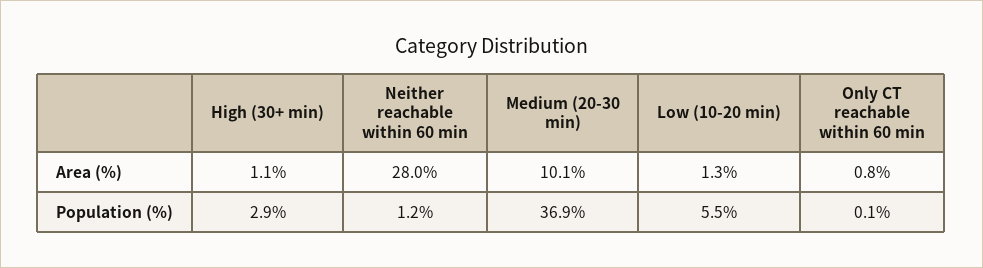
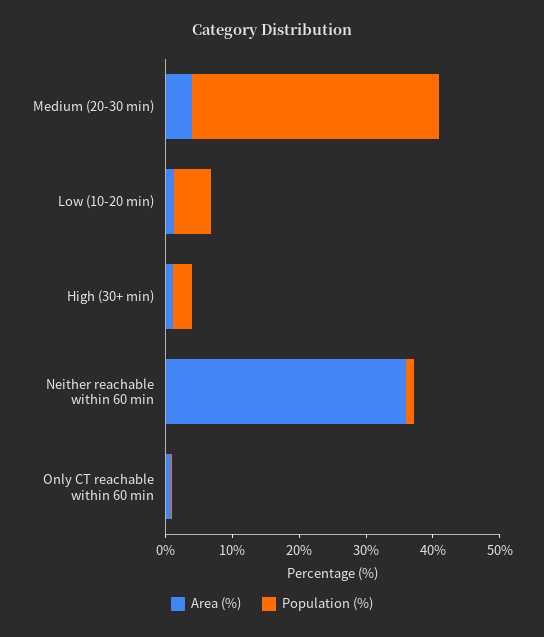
  {
    "Area (%)": {
      "High (30+ min)": 1.1,
-     "Neither reachable within 60 min": 28,
+     "Neither reachable within 60 min": 36,
-     "Medium (20-30 min)": 10.1,
+     "Medium (20-30 min)": 4,
      "Low (10-20 min)": 1.3,
      "Only CT reachable within 60 min": 0.8
    },
    "Population (%)": {
      "High (30+ min)": 2.9,
      "Neither reachable within 60 min": 1.2,
      "Medium (20-30 min)": 36.9,
      "Low (10-20 min)": 5.5,
      "Only CT reachable within 60 min": 0.1
    }
  }

